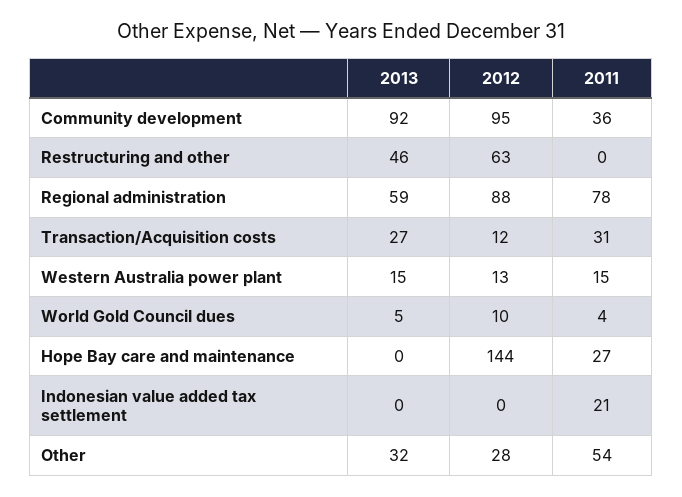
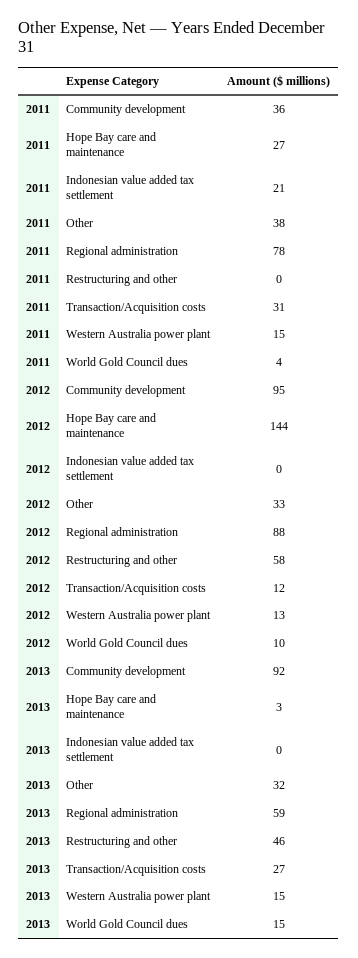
  {
    "2013": {
      "Community development": 92,
      "Restructuring and other": 46,
      "Regional administration": 59,
      "Transaction/Acquisition costs": 27,
      "Western Australia power plant": 15,
-     "World Gold Council dues": 5,
+     "World Gold Council dues": 15,
-     "Hope Bay care and maintenance": 0,
+     "Hope Bay care and maintenance": 3,
      "Indonesian value added tax settlement": 0,
      "Other": 32
    },
    "2012": {
      "Community development": 95,
-     "Restructuring and other": 63,
+     "Restructuring and other": 58,
      "Regional administration": 88,
      "Transaction/Acquisition costs": 12,
      "Western Australia power plant": 13,
      "World Gold Council dues": 10,
      "Hope Bay care and maintenance": 144,
      "Indonesian value added tax settlement": 0,
-     "Other": 28
+     "Other": 33
    },
    "2011": {
      "Community development": 36,
      "Restructuring and other": 0,
      "Regional administration": 78,
      "Transaction/Acquisition costs": 31,
      "Western Australia power plant": 15,
      "World Gold Council dues": 4,
      "Hope Bay care and maintenance": 27,
      "Indonesian value added tax settlement": 21,
-     "Other": 54
+     "Other": 38
    }
  }

